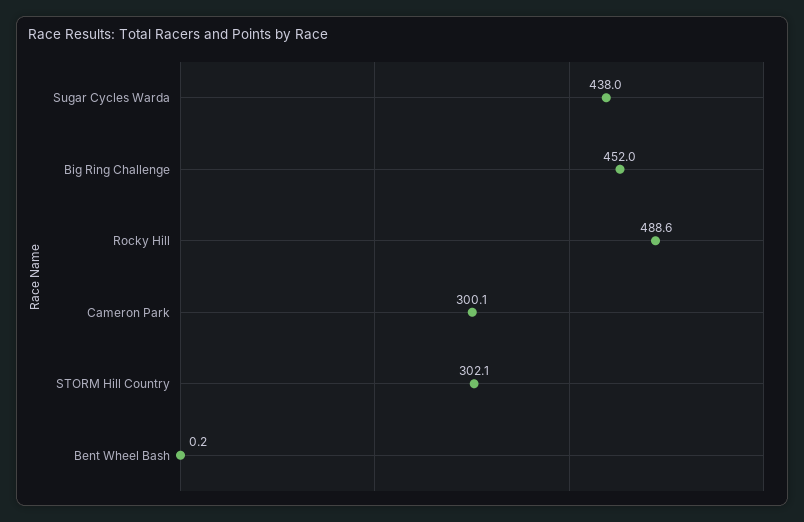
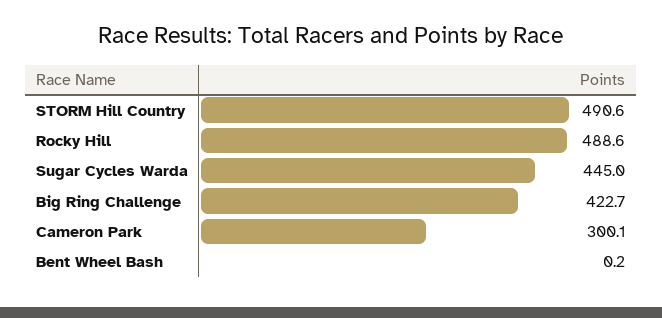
  {
-   "Sugar Cycles Warda": 438,
+   "Sugar Cycles Warda": 445,
-   "Big Ring Challenge": 452,
+   "Big Ring Challenge": 422.7,
    "Rocky Hill": 488.6,
    "Cameron Park": 300.1,
-   "STORM Hill Country": 302.1,
+   "STORM Hill Country": 490.6,
    "Bent Wheel Bash": 0.2
  }

